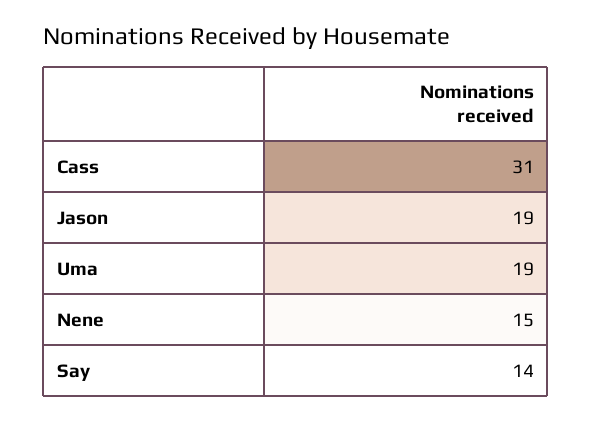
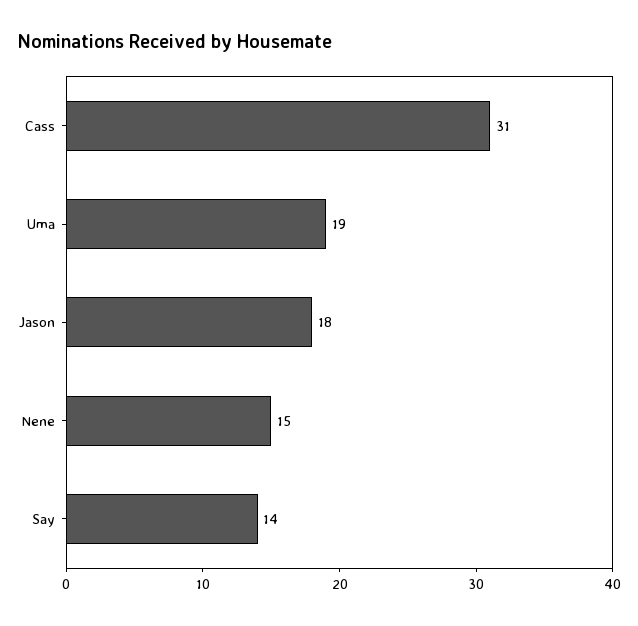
  {
    "Cass": 31,
-   "Jason": 19,
+   "Jason": 18,
    "Uma": 19,
    "Nene": 15,
    "Say": 14
  }

